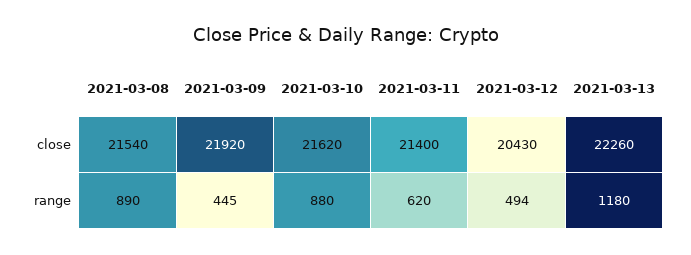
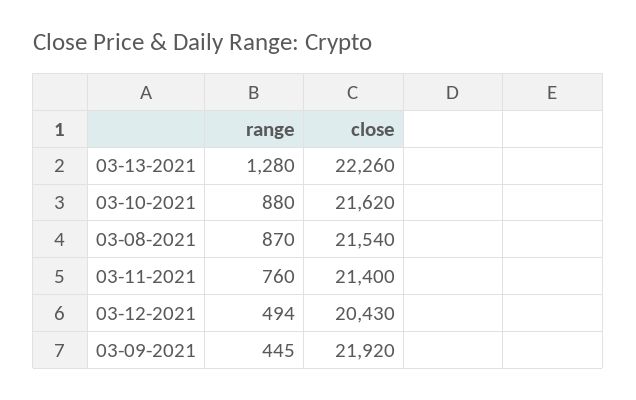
  {
    "2021-03-08": {
      "close": 21540,
-     "range": 890
+     "range": 870
    },
    "2021-03-09": {
      "close": 21920,
      "range": 445
    },
    "2021-03-10": {
      "close": 21620,
      "range": 880
    },
    "2021-03-11": {
      "close": 21400,
-     "range": 620
+     "range": 760
    },
    "2021-03-12": {
      "close": 20430,
      "range": 494
    },
    "2021-03-13": {
      "close": 22260,
-     "range": 1180
+     "range": 1280
    }
  }

